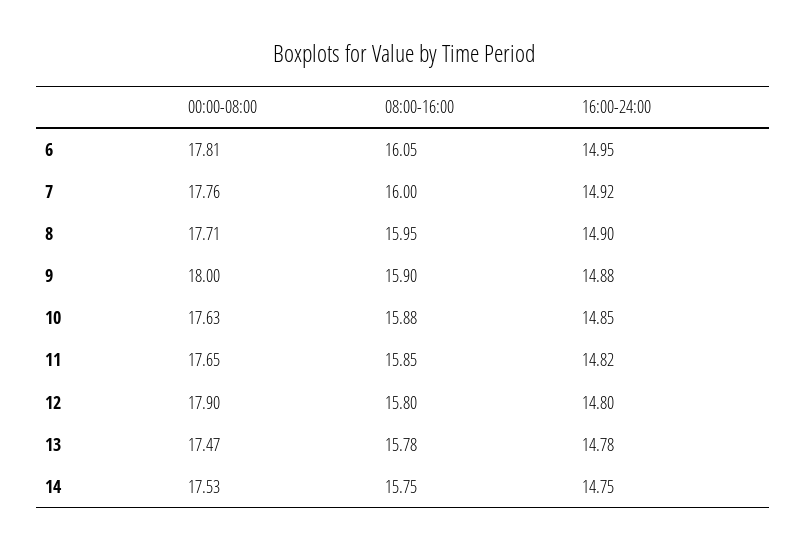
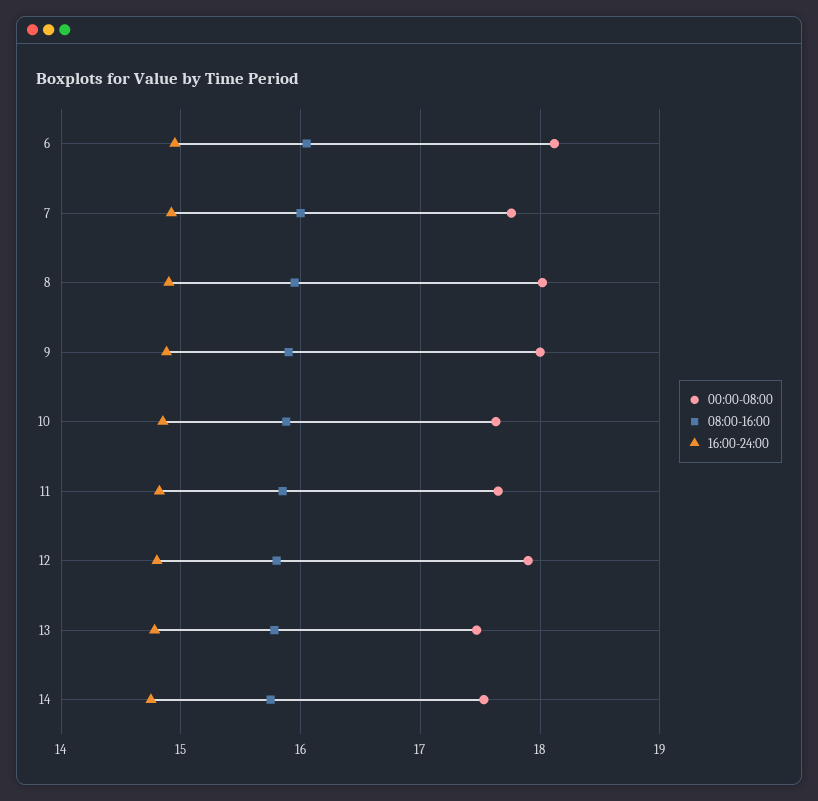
  {
    "00:00-08:00": {
-     "6": 17.81,
+     "6": 18.1,
      "7": 17.76,
-     "8": 17.71,
+     "8": 18,
      "9": 18,
      "10": 17.63,
      "11": 17.65,
      "12": 17.9,
      "13": 17.47,
      "14": 17.53
    },
    "08:00-16:00": {
      "6": 16.05,
      "7": 16,
      "8": 15.95,
      "9": 15.9,
      "10": 15.88,
      "11": 15.85,
      "12": 15.8,
      "13": 15.78,
      "14": 15.75
    },
    "16:00-24:00": {
      "6": 14.95,
      "7": 14.92,
      "8": 14.9,
      "9": 14.88,
      "10": 14.85,
      "11": 14.82,
      "12": 14.8,
      "13": 14.78,
      "14": 14.75
    }
  }

